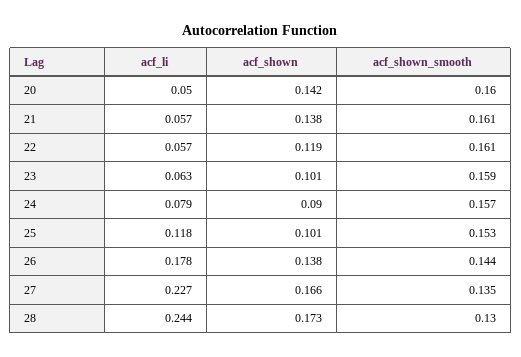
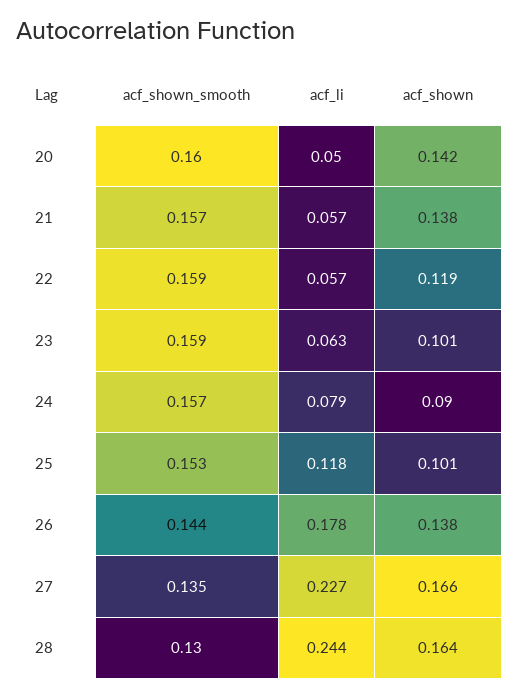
  {
    "acf_li": {
      "20": 0.05,
      "21": 0.057,
      "22": 0.057,
      "23": 0.063,
      "24": 0.079,
      "25": 0.118,
      "26": 0.178,
      "27": 0.227,
      "28": 0.244
    },
    "acf_shown": {
      "20": 0.142,
      "21": 0.138,
      "22": 0.119,
      "23": 0.101,
      "24": 0.09,
      "25": 0.101,
      "26": 0.138,
      "27": 0.166,
-     "28": 0.173
+     "28": 0.164
    },
    "acf_shown_smooth": {
      "20": 0.16,
-     "21": 0.161,
+     "21": 0.157,
-     "22": 0.161,
+     "22": 0.159,
      "23": 0.159,
      "24": 0.157,
      "25": 0.153,
      "26": 0.144,
      "27": 0.135,
      "28": 0.13
    }
  }

